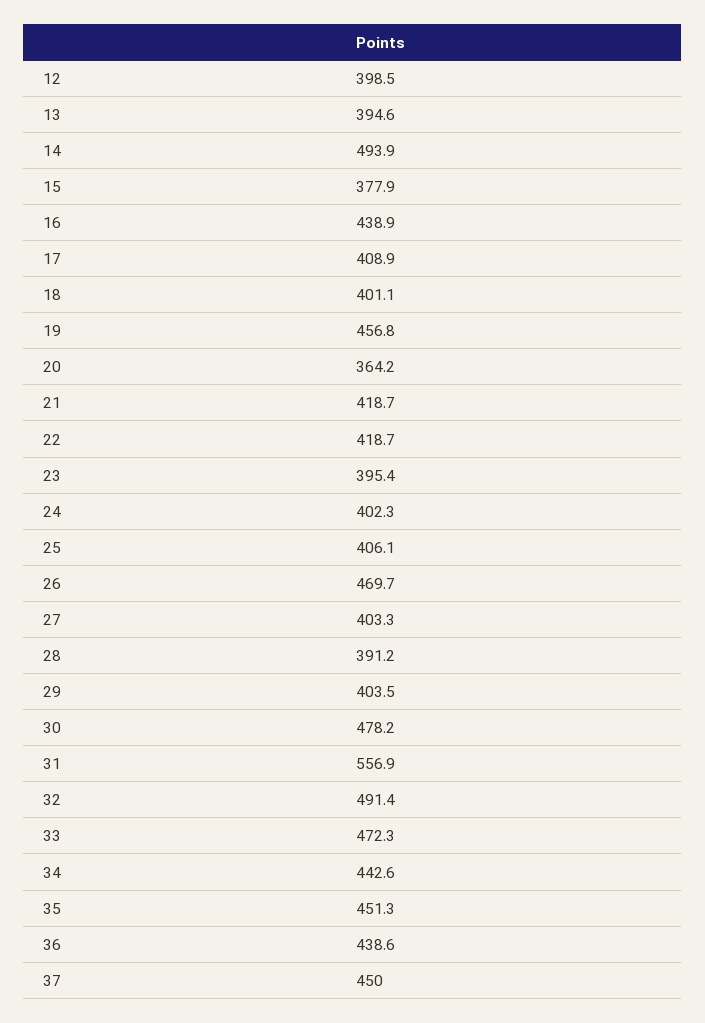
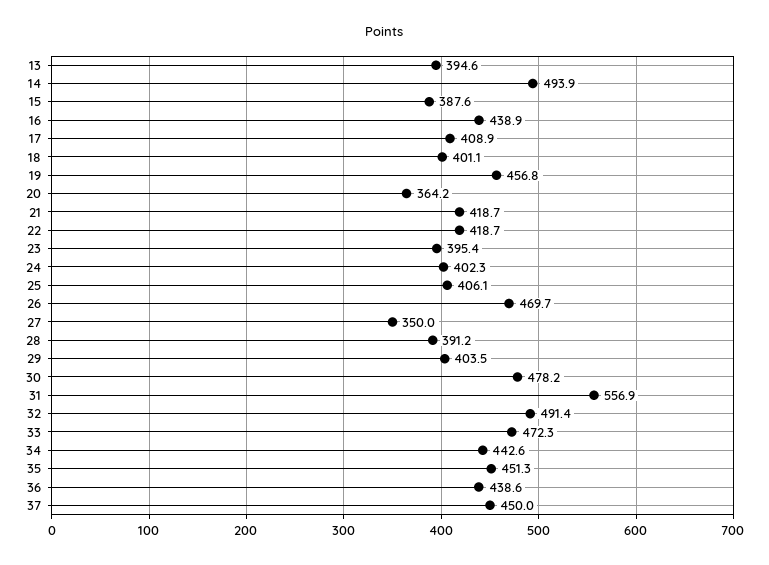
  {
-   "12": 398.5,
    "13": 394.6,
    "14": 493.9,
-   "15": 377.9,
+   "15": 387.6,
    "16": 438.9,
    "17": 408.9,
    "18": 401.1,
    "19": 456.8,
    "20": 364.2,
    "21": 418.7,
    "22": 418.7,
    "23": 395.4,
    "24": 402.3,
    "25": 406.1,
    "26": 469.7,
-   "27": 403.3,
+   "27": 350,
    "28": 391.2,
    "29": 403.5,
    "30": 478.2,
    "31": 556.9,
    "32": 491.4,
    "33": 472.3,
    "34": 442.6,
    "35": 451.3,
    "36": 438.6,
    "37": 450
  }

